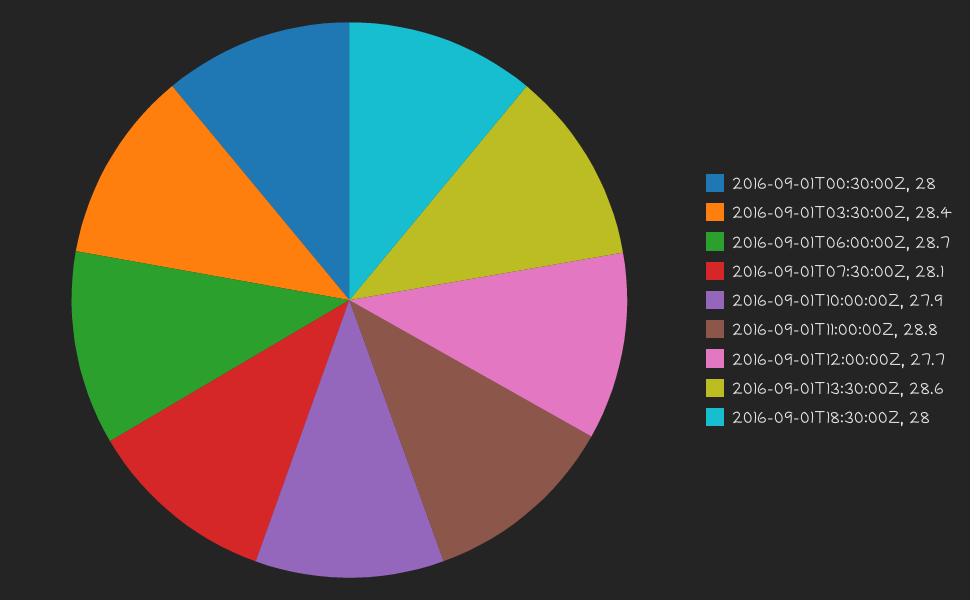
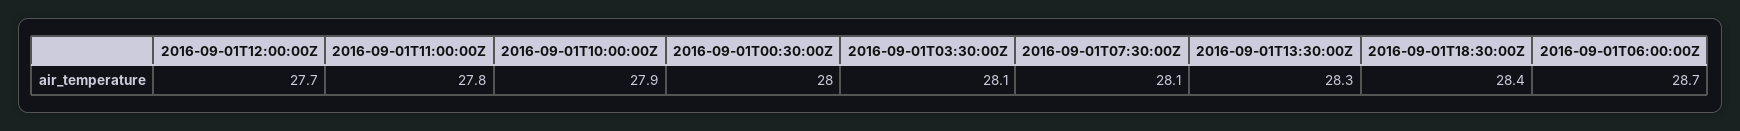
  {
    "2016-09-01T00:30:00Z": 28,
-   "2016-09-01T03:30:00Z": 28.4,
+   "2016-09-01T03:30:00Z": 28.1,
    "2016-09-01T06:00:00Z": 28.7,
    "2016-09-01T07:30:00Z": 28.1,
    "2016-09-01T10:00:00Z": 27.9,
-   "2016-09-01T11:00:00Z": 28.8,
+   "2016-09-01T11:00:00Z": 27.8,
    "2016-09-01T12:00:00Z": 27.7,
-   "2016-09-01T13:30:00Z": 28.6,
+   "2016-09-01T13:30:00Z": 28.3,
-   "2016-09-01T18:30:00Z": 28
+   "2016-09-01T18:30:00Z": 28.4
  }

